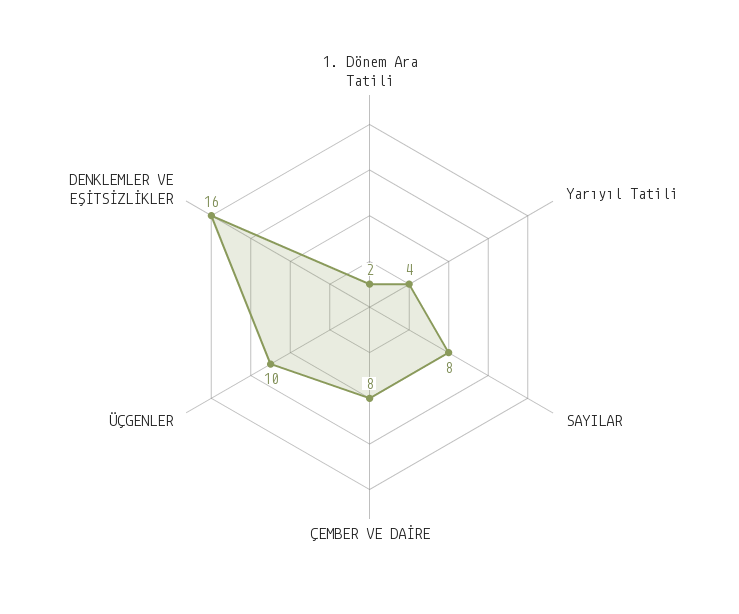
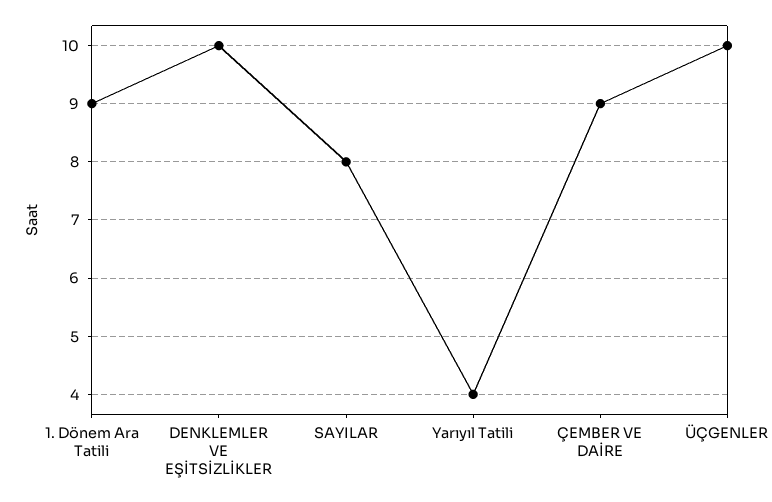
  {
-   "1. Dönem Ara Tatili": 2,
+   "1. Dönem Ara Tatili": 9,
    "Yarıyıl Tatili": 4,
    "SAYILAR": 8,
-   "ÇEMBER VE DAİRE": 8,
+   "ÇEMBER VE DAİRE": 9,
    "ÜÇGENLER": 10,
-   "DENKLEMLER VE EŞİTSİZLİKLER": 16
+   "DENKLEMLER VE EŞİTSİZLİKLER": 10
  }

